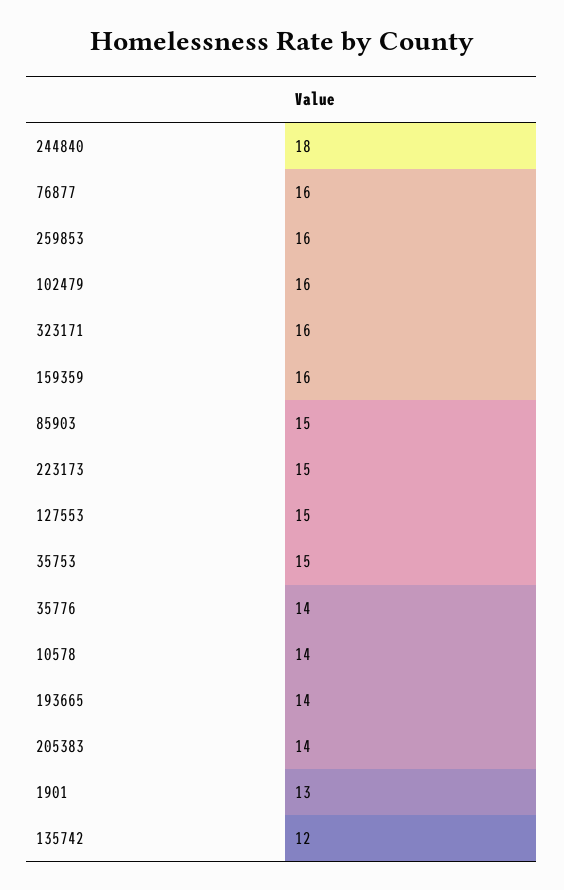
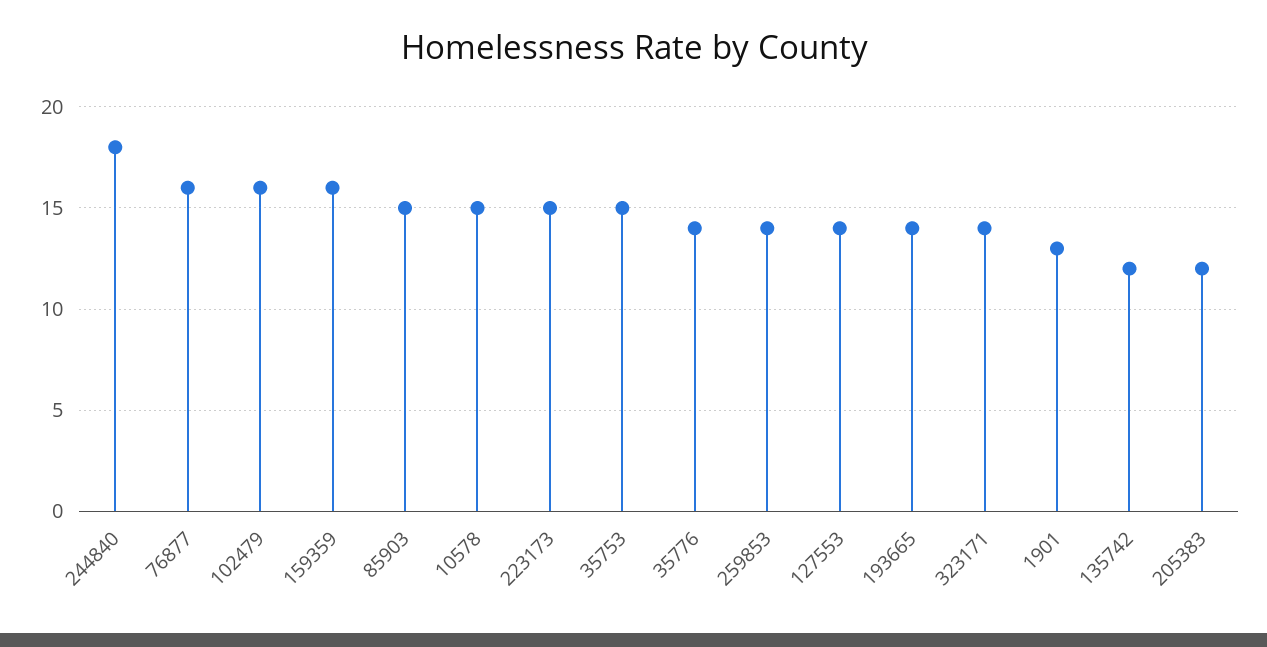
  {
    "244840": 18,
    "76877": 16,
-   "259853": 16,
+   "259853": 14,
    "102479": 16,
-   "323171": 16,
+   "323171": 14,
    "159359": 16,
    "85903": 15,
    "223173": 15,
-   "127553": 15,
+   "127553": 14,
    "35753": 15,
    "35776": 14,
-   "10578": 14,
+   "10578": 15,
    "193665": 14,
-   "205383": 14,
+   "205383": 12,
    "1901": 13,
    "135742": 12
  }

